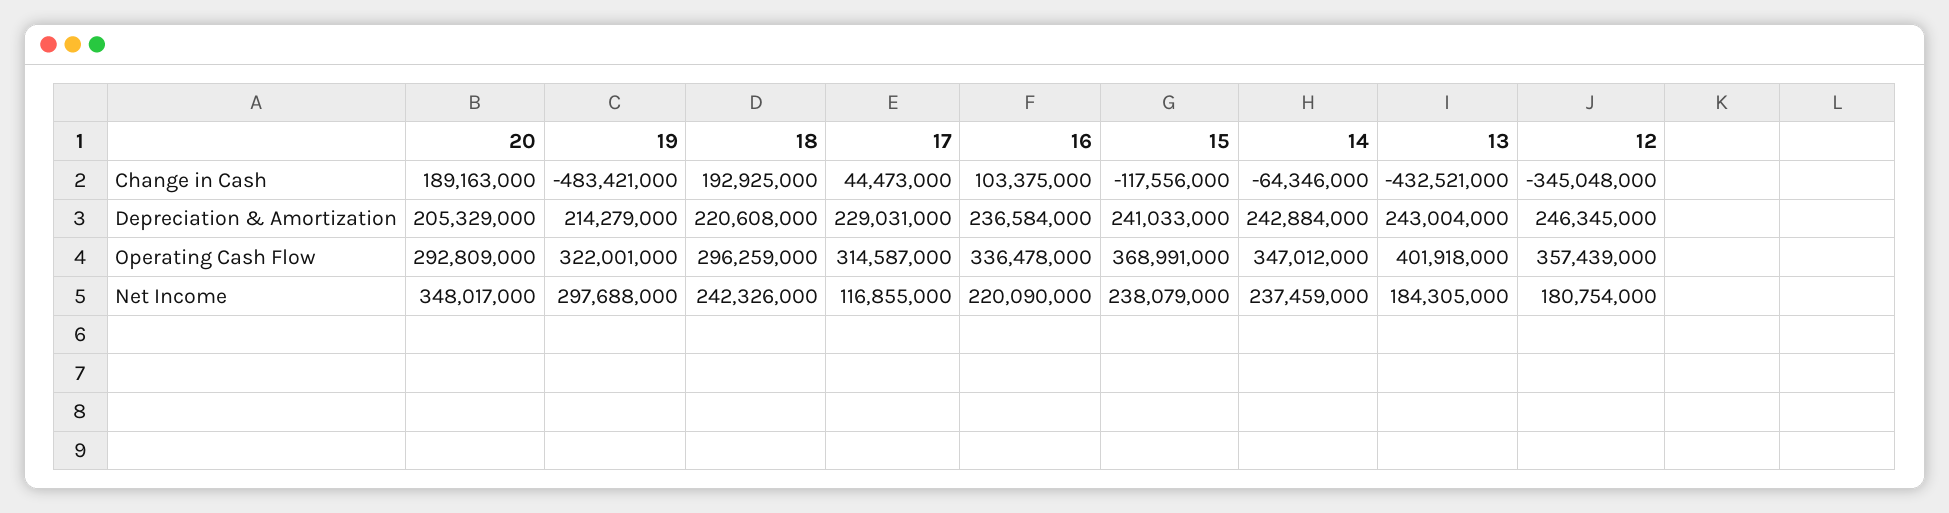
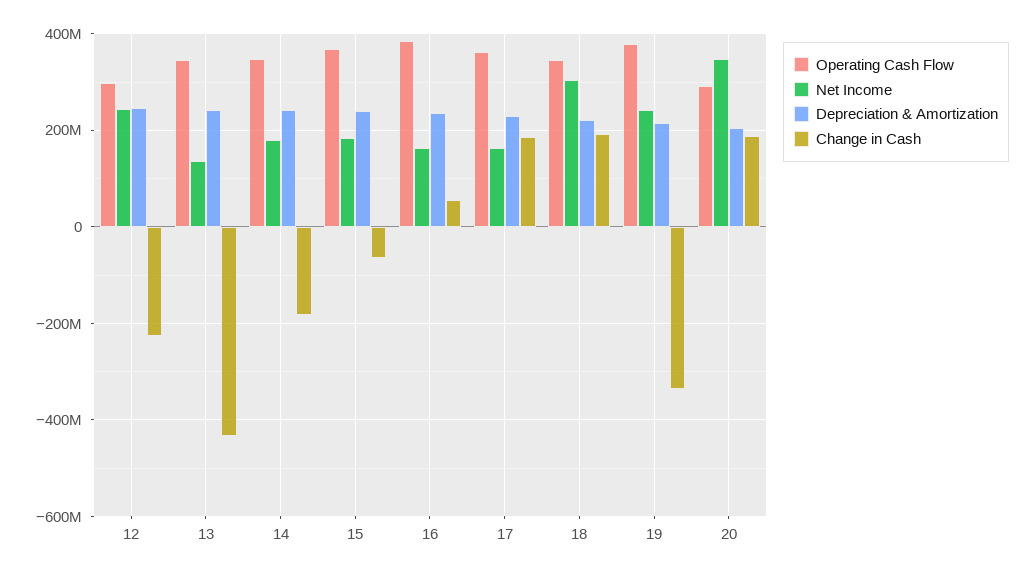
  {
    "Change in Cash": {
      "20": 189163000,
-     "19": -483421000,
+     "19": -340000000,
      "18": 192925000,
-     "17": 44473000,
+     "17": 180000000,
-     "16": 103375000,
+     "16": 60000000,
-     "15": -117556000,
+     "15": -60000000,
-     "14": -64346000,
+     "14": -180000000,
      "13": -432521000,
-     "12": -345048000
+     "12": -220000000
    },
    "Depreciation & Amortization": {
      "20": 205329000,
      "19": 214279000,
      "18": 220608000,
      "17": 229031000,
      "16": 236584000,
      "15": 241033000,
      "14": 242884000,
      "13": 243004000,
      "12": 246345000
    },
    "Operating Cash Flow": {
      "20": 292809000,
-     "19": 322001000,
+     "19": 380000000,
-     "18": 296259000,
+     "18": 340000000,
-     "17": 314587000,
+     "17": 360000000,
-     "16": 336478000,
+     "16": 380000000,
      "15": 368991000,
      "14": 347012000,
-     "13": 401918000,
+     "13": 340000000,
-     "12": 357439000
+     "12": 300000000
    },
    "Net Income": {
      "20": 348017000,
-     "19": 297688000,
+     "19": 240000000,
-     "18": 242326000,
+     "18": 300000000,
-     "17": 116855000,
+     "17": 160000000,
-     "16": 220090000,
+     "16": 160000000,
-     "15": 238079000,
+     "15": 180000000,
-     "14": 237459000,
+     "14": 180000000,
-     "13": 184305000,
+     "13": 140000000,
-     "12": 180754000
+     "12": 240000000
    }
  }

